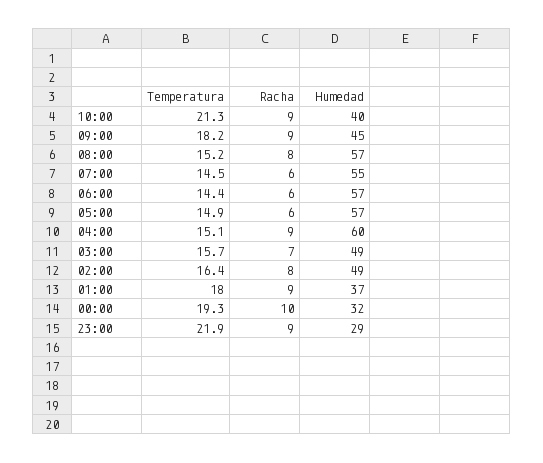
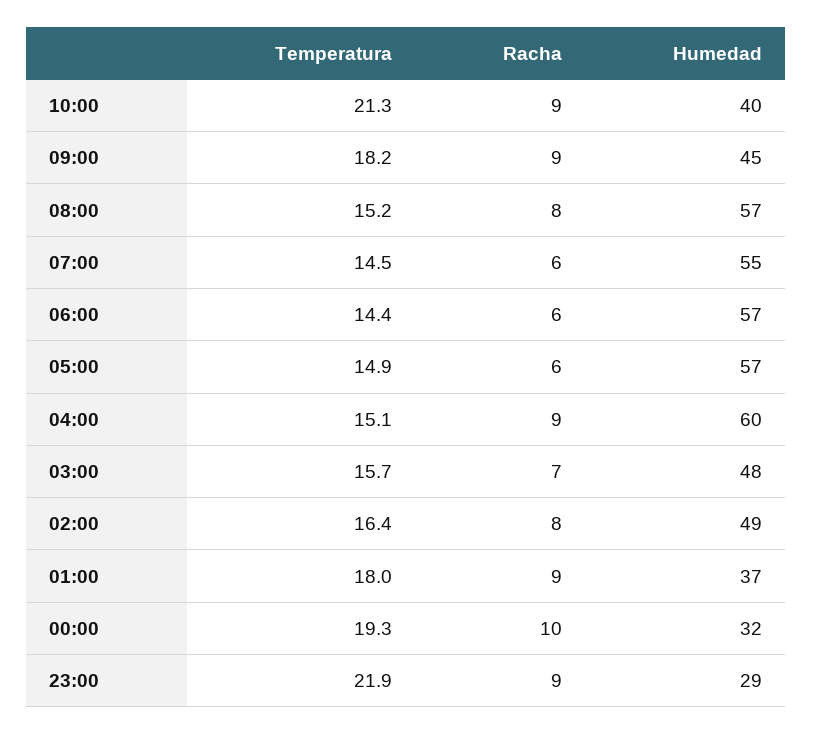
  {
    "Temperatura": {
      "10:00": 21.3,
      "09:00": 18.2,
      "08:00": 15.2,
      "07:00": 14.5,
      "06:00": 14.4,
      "05:00": 14.9,
      "04:00": 15.1,
      "03:00": 15.7,
      "02:00": 16.4,
      "01:00": 18,
      "00:00": 19.3,
      "23:00": 21.9
    },
    "Racha": {
      "10:00": 9,
      "09:00": 9,
      "08:00": 8,
      "07:00": 6,
      "06:00": 6,
      "05:00": 6,
      "04:00": 9,
      "03:00": 7,
      "02:00": 8,
      "01:00": 9,
      "00:00": 10,
      "23:00": 9
    },
    "Humedad": {
      "10:00": 40,
      "09:00": 45,
      "08:00": 57,
      "07:00": 55,
      "06:00": 57,
      "05:00": 57,
      "04:00": 60,
-     "03:00": 49,
+     "03:00": 48,
      "02:00": 49,
      "01:00": 37,
      "00:00": 32,
      "23:00": 29
    }
  }

